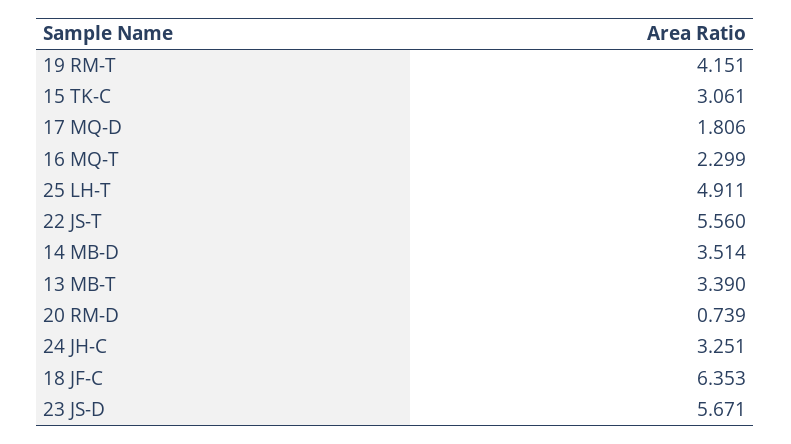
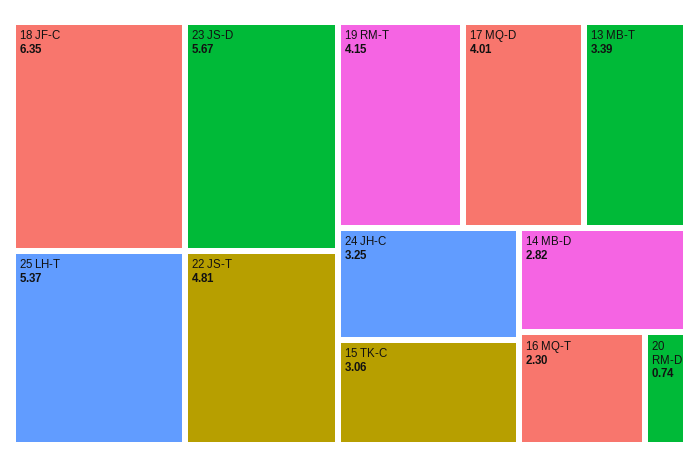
  {
    "19 RM-T": 4.151,
    "15 TK-C": 3.061,
-   "17 MQ-D": 1.806,
+   "17 MQ-D": 4.01,
    "16 MQ-T": 2.299,
-   "25 LH-T": 4.911,
+   "25 LH-T": 5.37,
-   "22 JS-T": 5.56,
+   "22 JS-T": 4.81,
-   "14 MB-D": 3.514,
+   "14 MB-D": 2.82,
    "13 MB-T": 3.39,
    "20 RM-D": 0.739,
    "24 JH-C": 3.251,
    "18 JF-C": 6.353,
    "23 JS-D": 5.671
  }

